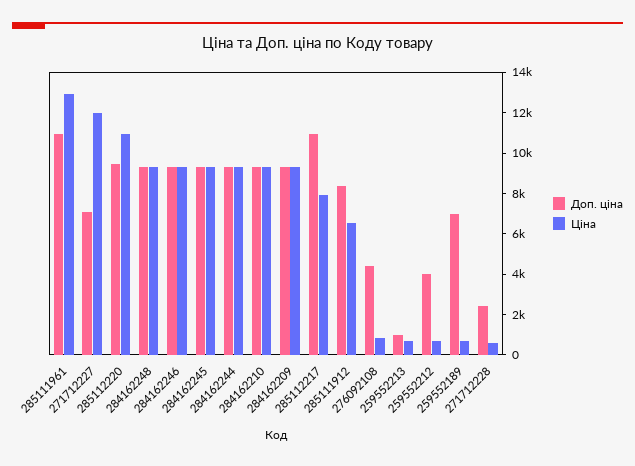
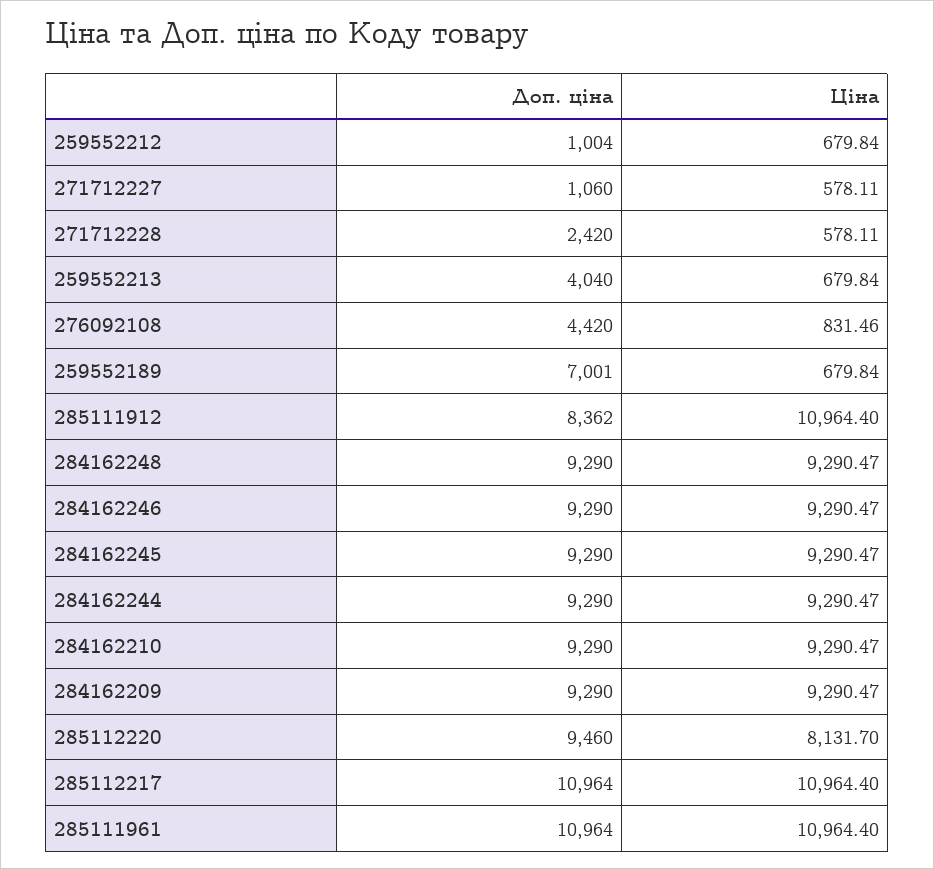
  {
    "Доп. ціна": {
      "285111961": 10964,
-     "271712227": 7000,
+     "271712227": 1060,
      "285112220": 9460,
      "284162248": 9290,
      "284162246": 9290,
      "284162245": 9290,
      "284162244": 9290,
      "284162210": 9290,
      "284162209": 9290,
      "285112217": 10964,
      "285111912": 8362,
      "276092108": 4420,
-     "259552213": 1000,
+     "259552213": 4040,
-     "259552212": 4000,
+     "259552212": 1004,
      "259552189": 7001,
      "271712228": 2420
    },
    "Ціна": {
-     "285111961": 13000,
+     "285111961": 10964.4,
-     "271712227": 12000,
+     "271712227": 578.11,
-     "285112220": 11000,
+     "285112220": 8131.7,
      "284162248": 9290.47,
      "284162246": 9290.47,
      "284162245": 9290.47,
      "284162244": 9290.47,
      "284162210": 9290.47,
      "284162209": 9290.47,
-     "285112217": 8000,
+     "285112217": 10964.4,
-     "285111912": 6500,
+     "285111912": 10964.4,
      "276092108": 831.46,
      "259552213": 679.84,
      "259552212": 679.84,
      "259552189": 679.84,
      "271712228": 578.11
    }
  }

